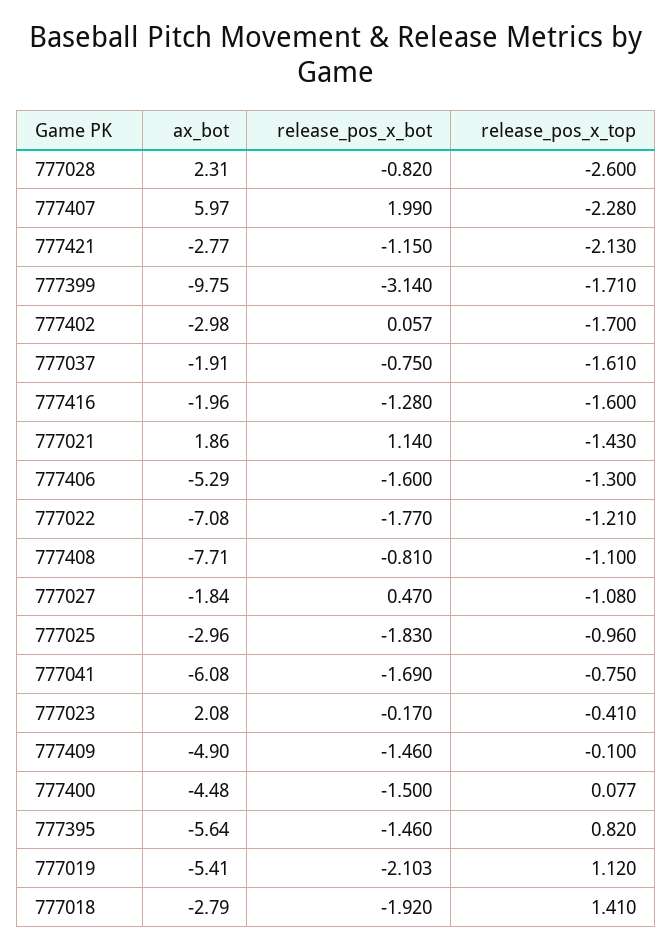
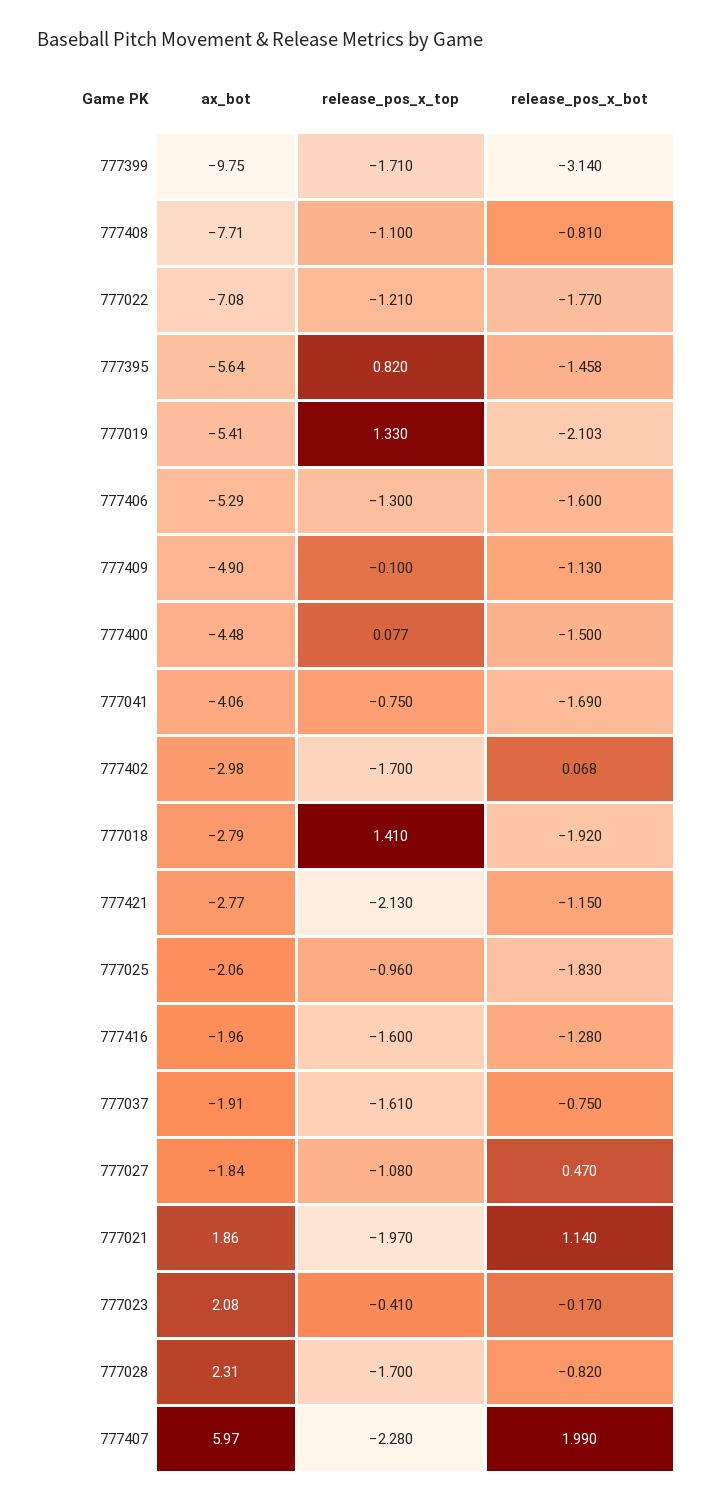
  {
    "ax_bot": {
      "777028": 2.31,
      "777407": 5.97,
      "777421": -2.77,
      "777399": -9.75,
      "777402": -2.98,
      "777037": -1.91,
      "777416": -1.96,
      "777021": 1.86,
      "777406": -5.29,
      "777022": -7.08,
      "777408": -7.71,
      "777027": -1.84,
-     "777025": -2.96,
+     "777025": -2.06,
-     "777041": -6.08,
+     "777041": -4.06,
      "777023": 2.08,
      "777409": -4.9,
      "777400": -4.48,
      "777395": -5.64,
      "777019": -5.41,
      "777018": -2.79
    },
    "release_pos_x_bot": {
      "777028": -0.82,
      "777407": 1.99,
      "777421": -1.15,
      "777399": -3.14,
-     "777402": 0.057,
+     "777402": 0.068,
      "777037": -0.75,
      "777416": -1.28,
      "777021": 1.14,
      "777406": -1.6,
      "777022": -1.77,
      "777408": -0.81,
      "777027": 0.47,
      "777025": -1.83,
      "777041": -1.69,
      "777023": -0.17,
-     "777409": -1.46,
+     "777409": -1.13,
      "777400": -1.5,
-     "777395": -1.46,
+     "777395": -1.458,
      "777019": -2.103,
      "777018": -1.92
    },
    "release_pos_x_top": {
-     "777028": -2.6,
+     "777028": -1.7,
      "777407": -2.28,
      "777421": -2.13,
      "777399": -1.71,
      "777402": -1.7,
      "777037": -1.61,
      "777416": -1.6,
-     "777021": -1.43,
+     "777021": -1.97,
      "777406": -1.3,
      "777022": -1.21,
      "777408": -1.1,
      "777027": -1.08,
      "777025": -0.96,
      "777041": -0.75,
      "777023": -0.41,
      "777409": -0.1,
      "777400": 0.077,
      "777395": 0.82,
-     "777019": 1.12,
+     "777019": 1.33,
      "777018": 1.41
    }
  }

